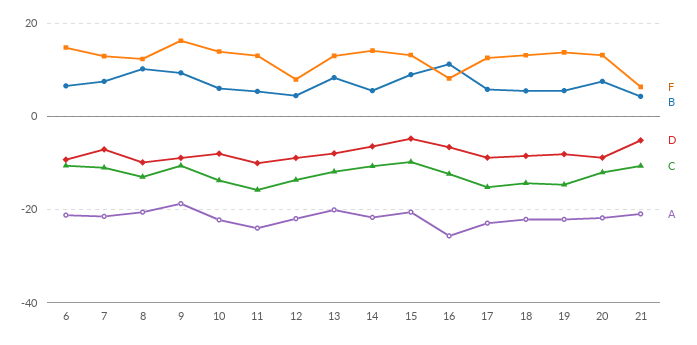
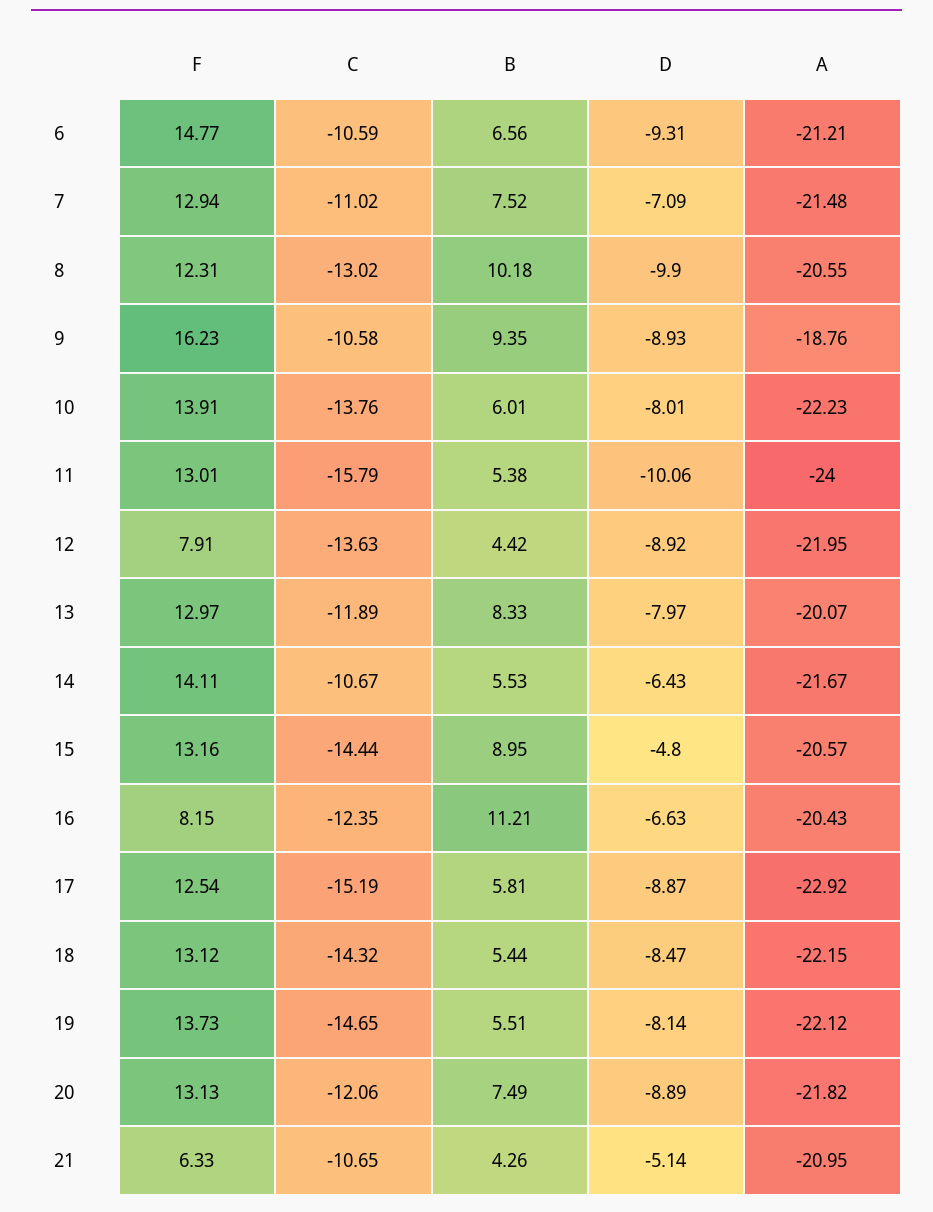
  {
    "F": {
      "6": 14.77,
      "7": 12.94,
      "8": 12.31,
      "9": 16.23,
      "10": 13.91,
      "11": 13.01,
      "12": 7.91,
      "13": 12.97,
      "14": 14.11,
      "15": 13.16,
      "16": 8.15,
      "17": 12.54,
      "18": 13.12,
      "19": 13.73,
      "20": 13.13,
      "21": 6.33
    },
    "B": {
      "6": 6.56,
      "7": 7.52,
      "8": 10.18,
      "9": 9.35,
      "10": 6.01,
      "11": 5.38,
      "12": 4.42,
      "13": 8.33,
      "14": 5.53,
      "15": 8.95,
      "16": 11.21,
      "17": 5.81,
      "18": 5.44,
      "19": 5.51,
      "20": 7.49,
      "21": 4.26
    },
    "D": {
      "6": -9.31,
      "7": -7.09,
      "8": -9.9,
      "9": -8.93,
      "10": -8.01,
      "11": -10.06,
      "12": -8.92,
      "13": -7.97,
      "14": -6.43,
      "15": -4.8,
      "16": -6.63,
      "17": -8.87,
      "18": -8.47,
      "19": -8.14,
      "20": -8.89,
      "21": -5.14
    },
    "C": {
      "6": -10.59,
      "7": -11.02,
      "8": -13.02,
      "9": -10.58,
      "10": -13.76,
      "11": -15.79,
      "12": -13.63,
      "13": -11.89,
      "14": -10.67,
-     "15": -10,
+     "15": -14.44,
      "16": -12.35,
      "17": -15.19,
      "18": -14.32,
      "19": -14.65,
      "20": -12.06,
      "21": -10.65
    },
    "A": {
      "6": -21.21,
      "7": -21.48,
      "8": -20.55,
      "9": -18.76,
      "10": -22.23,
      "11": -24,
      "12": -21.95,
      "13": -20.07,
      "14": -21.67,
      "15": -20.57,
-     "16": -26,
+     "16": -20.43,
      "17": -22.92,
      "18": -22.15,
      "19": -22.12,
      "20": -21.82,
      "21": -20.95
    }
  }

